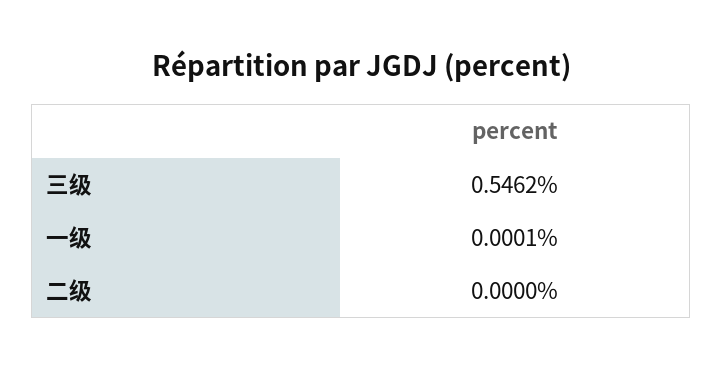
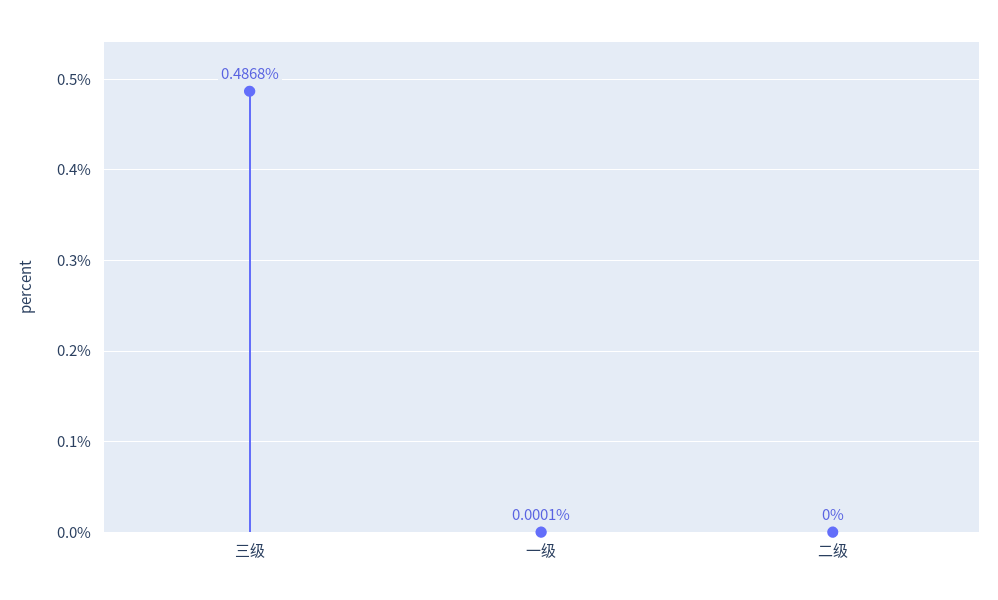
  {
-   "三级": 0.5462,
+   "三级": 0.4868,
    "一级": 0.0001,
    "二级": 0
  }

